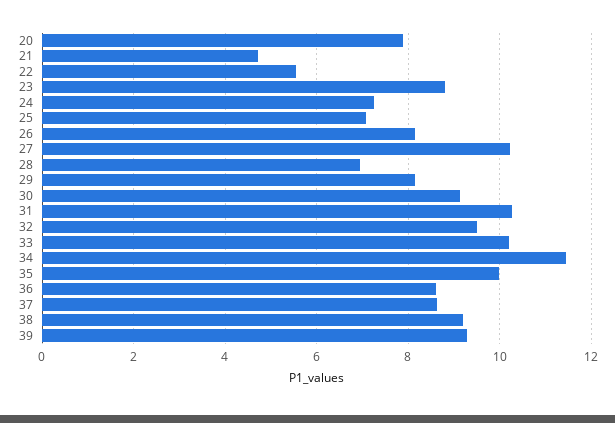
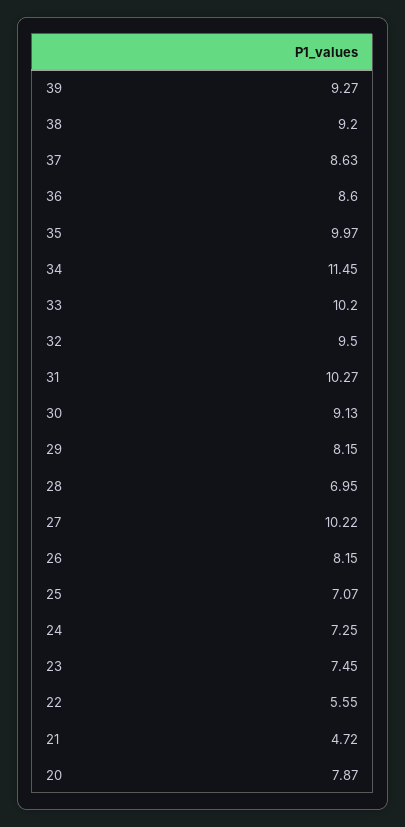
  {
    "20": 7.87,
    "21": 4.72,
    "22": 5.55,
-   "23": 8.8,
+   "23": 7.45,
    "24": 7.25,
    "25": 7.07,
    "26": 8.15,
    "27": 10.22,
    "28": 6.95,
    "29": 8.15,
    "30": 9.13,
    "31": 10.27,
    "32": 9.5,
    "33": 10.2,
    "34": 11.45,
    "35": 9.97,
    "36": 8.6,
    "37": 8.63,
    "38": 9.2,
    "39": 9.27
  }

